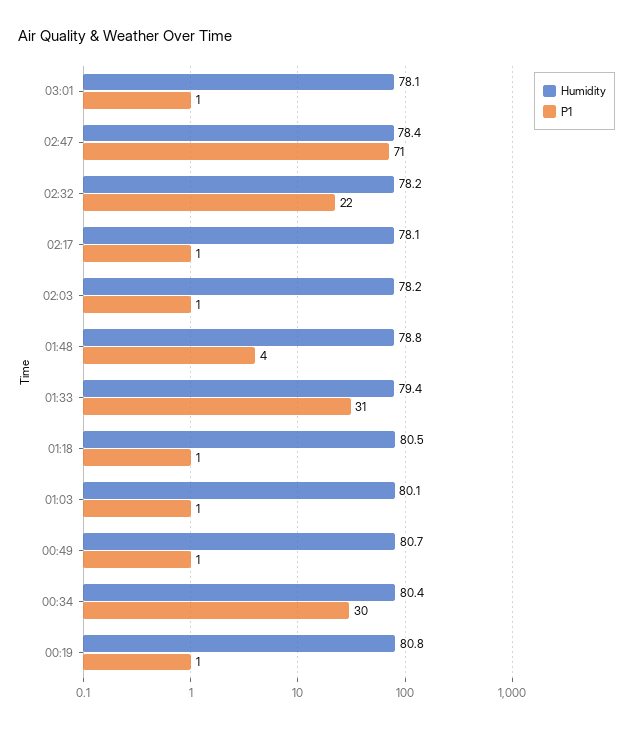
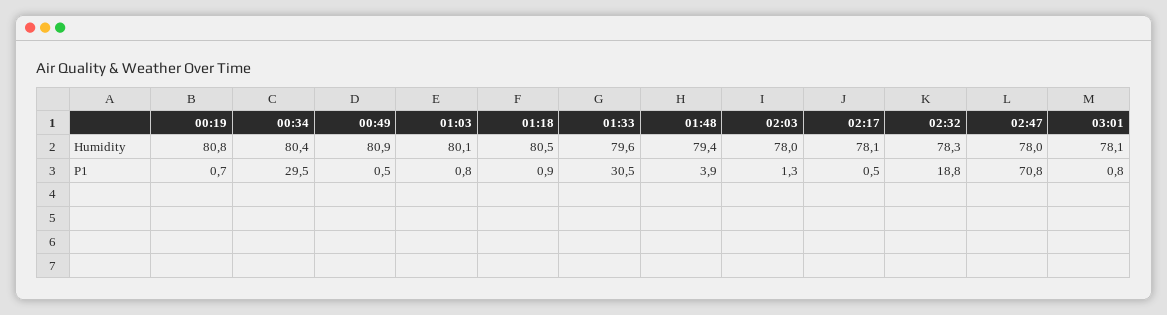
  {
    "Humidity": {
      "03:01": 78.1,
-     "02:47": 78.4,
+     "02:47": 78,
-     "02:32": 78.2,
+     "02:32": 78.3,
      "02:17": 78.1,
-     "02:03": 78.2,
+     "02:03": 78,
-     "01:48": 78.8,
+     "01:48": 79.4,
-     "01:33": 79.4,
+     "01:33": 79.6,
      "01:18": 80.5,
      "01:03": 80.1,
-     "00:49": 80.7,
+     "00:49": 80.9,
      "00:34": 80.4,
      "00:19": 80.8
    },
    "P1": {
      "03:01": 0.8,
      "02:47": 70.8,
-     "02:32": 22,
+     "02:32": 18.8,
      "02:17": 0.5,
      "02:03": 1.3,
      "01:48": 3.9,
      "01:33": 30.5,
      "01:18": 0.9,
      "01:03": 0.8,
      "00:49": 0.5,
      "00:34": 29.5,
      "00:19": 0.7
    }
  }

